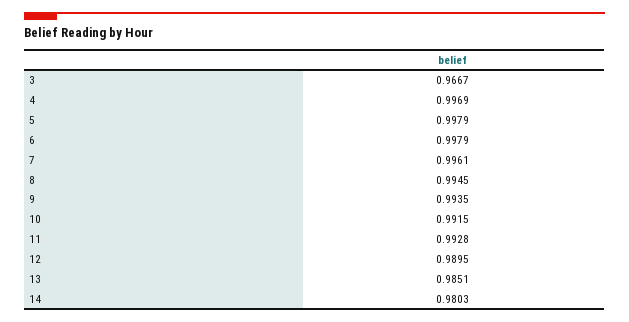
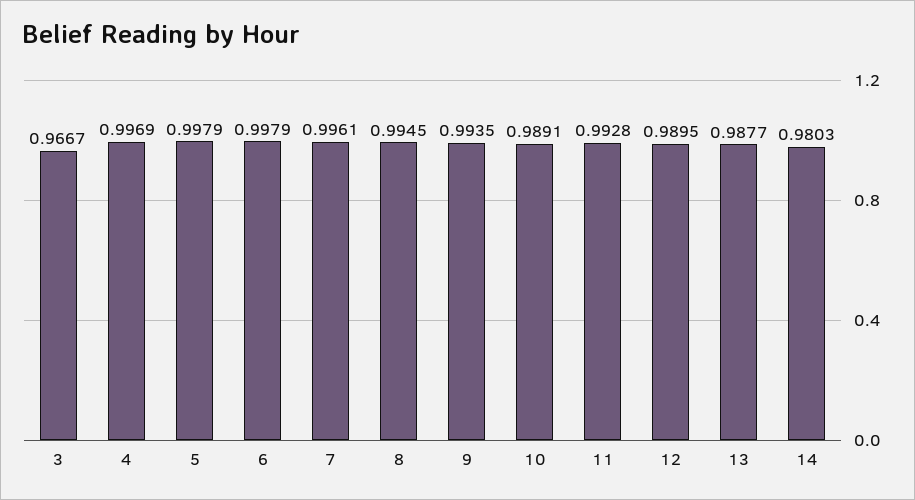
  {
    "3": 0.9667,
    "4": 0.9969,
    "5": 0.9979,
    "6": 0.9979,
    "7": 0.9961,
    "8": 0.9945,
    "9": 0.9935,
-   "10": 0.9915,
+   "10": 0.9891,
    "11": 0.9928,
    "12": 0.9895,
-   "13": 0.9851,
+   "13": 0.9877,
    "14": 0.9803
  }

